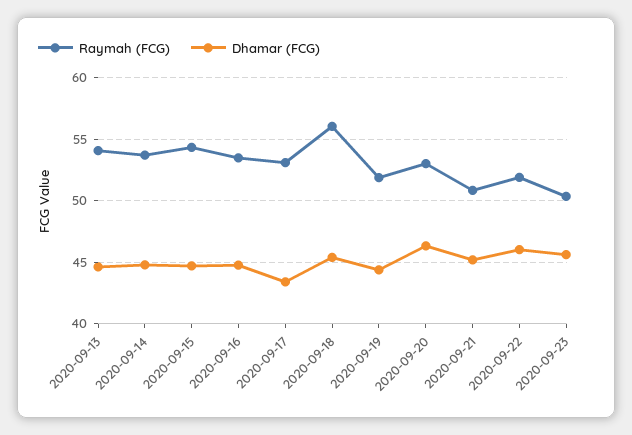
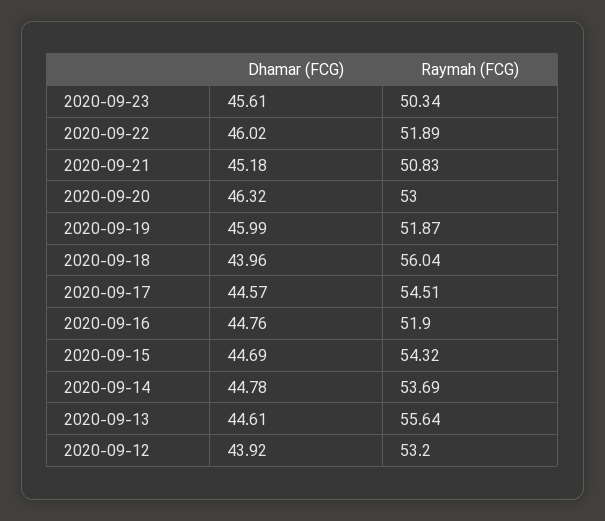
  {
    "Raymah (FCG)": {
-     "2020-09-13": 54,
+     "2020-09-13": 55.64,
      "2020-09-14": 53.69,
      "2020-09-15": 54.32,
-     "2020-09-16": 53.5,
+     "2020-09-16": 51.9,
-     "2020-09-17": 53,
+     "2020-09-17": 54.51,
      "2020-09-18": 56.04,
      "2020-09-19": 51.87,
      "2020-09-20": 53,
      "2020-09-21": 50.83,
      "2020-09-22": 51.89,
-     "2020-09-23": 50.34
+     "2020-09-23": 50.34,
+     "2020-09-12": 53.2
    },
    "Dhamar (FCG)": {
      "2020-09-13": 44.61,
      "2020-09-14": 44.78,
      "2020-09-15": 44.69,
      "2020-09-16": 44.76,
-     "2020-09-17": 43.5,
+     "2020-09-17": 44.57,
-     "2020-09-18": 45.5,
+     "2020-09-18": 43.96,
-     "2020-09-19": 44.5,
+     "2020-09-19": 45.99,
      "2020-09-20": 46.32,
      "2020-09-21": 45.18,
      "2020-09-22": 46.02,
-     "2020-09-23": 45.61
+     "2020-09-23": 45.61,
+     "2020-09-12": 43.92
    }
  }

